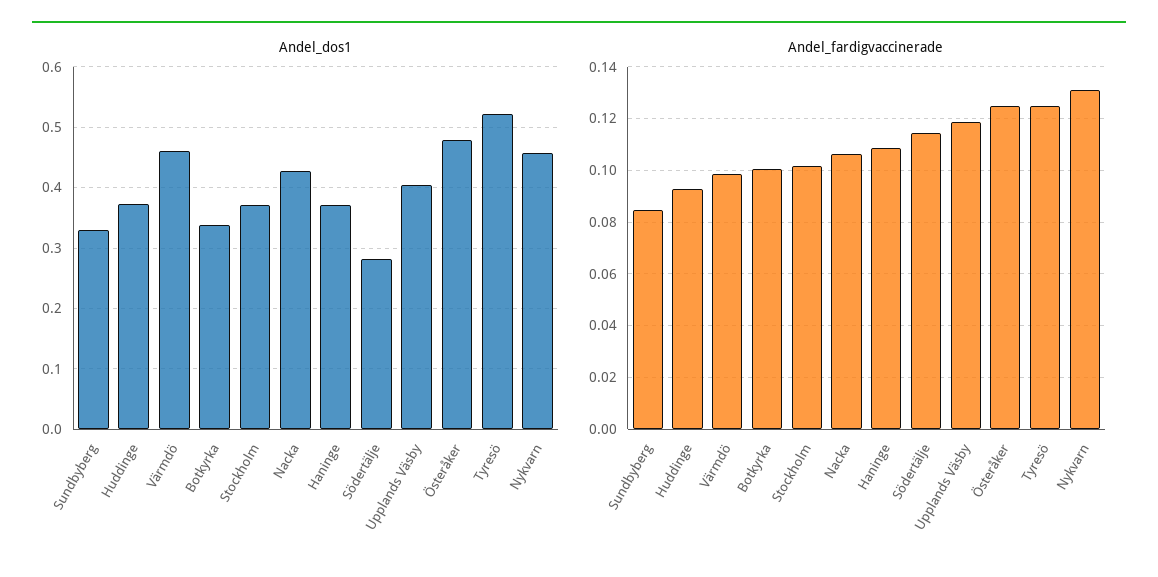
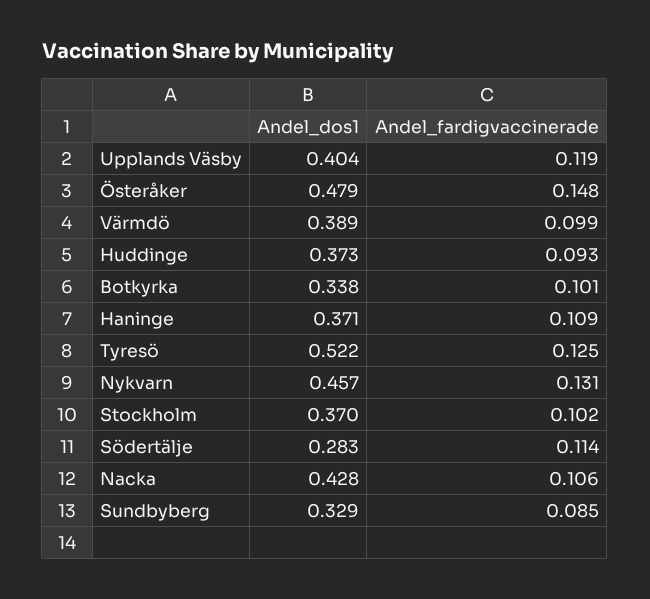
  {
    "Andel_dos1": {
      "Sundbyberg": 0.329,
      "Huddinge": 0.373,
-     "Värmdö": 0.46,
+     "Värmdö": 0.389,
      "Botkyrka": 0.338,
      "Stockholm": 0.37,
      "Nacka": 0.428,
      "Haninge": 0.371,
      "Södertälje": 0.283,
      "Upplands Väsby": 0.404,
      "Österåker": 0.479,
      "Tyresö": 0.522,
      "Nykvarn": 0.457
    },
    "Andel_fardigvaccinerade": {
      "Sundbyberg": 0.085,
      "Huddinge": 0.093,
      "Värmdö": 0.099,
      "Botkyrka": 0.101,
      "Stockholm": 0.102,
      "Nacka": 0.106,
      "Haninge": 0.109,
      "Södertälje": 0.114,
      "Upplands Väsby": 0.119,
-     "Österåker": 0.125,
+     "Österåker": 0.148,
      "Tyresö": 0.125,
      "Nykvarn": 0.131
    }
  }

